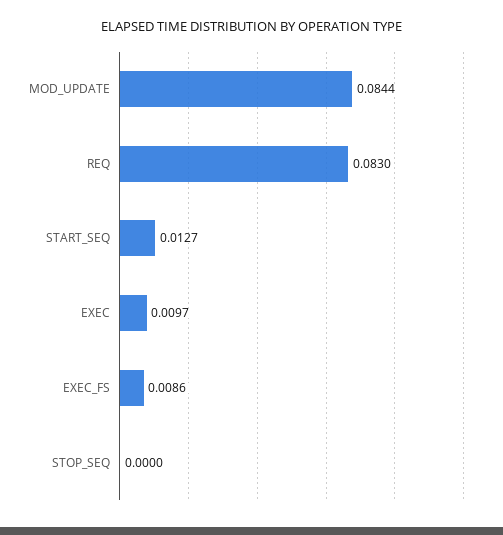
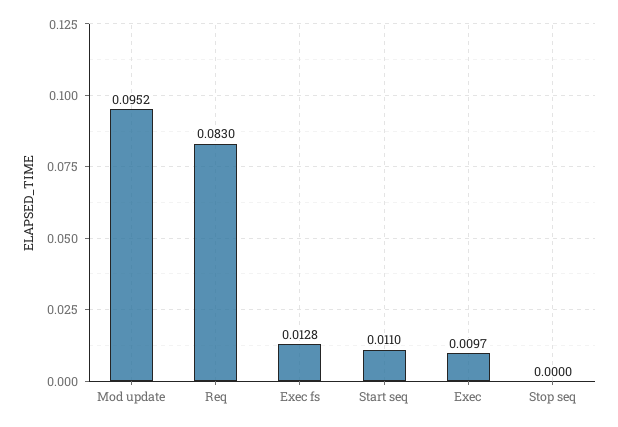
  {
-   "MOD_UPDATE": 0.0844,
+   "MOD_UPDATE": 0.0952,
    "REQ": 0.083,
-   "START_SEQ": 0.0127,
+   "START_SEQ": 0.011,
    "EXEC": 0.0097,
-   "EXEC_FS": 0.0086,
+   "EXEC_FS": 0.0128,
    "STOP_SEQ": 0
  }

